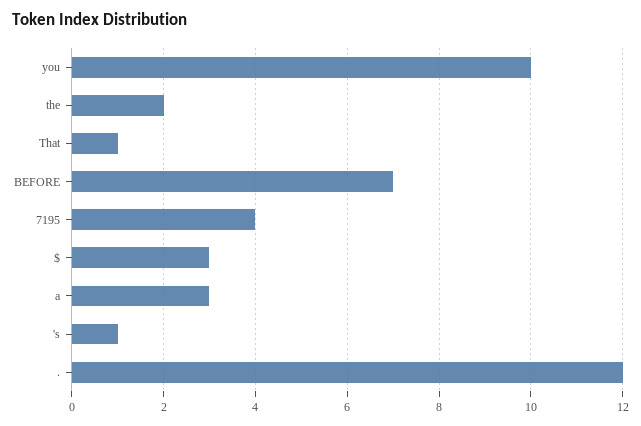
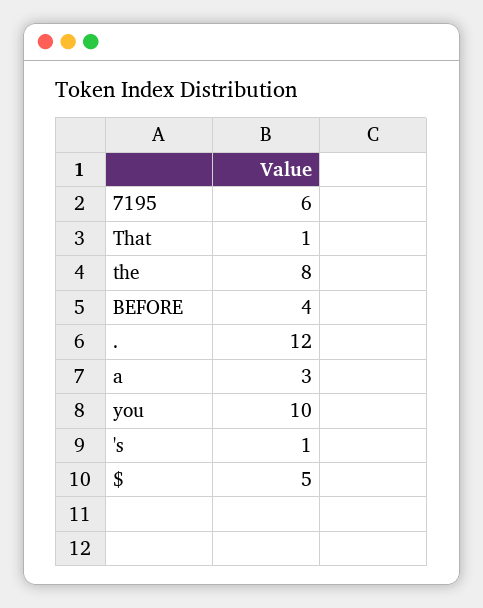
  {
    "you": 10,
-   "the": 2,
+   "the": 8,
    "That": 1,
-   "BEFORE": 7,
+   "BEFORE": 4,
-   "7195": 4,
+   "7195": 6,
-   "$": 3,
+   "$": 5,
    "a": 3,
    "'s": 1,
    ".": 12
  }

